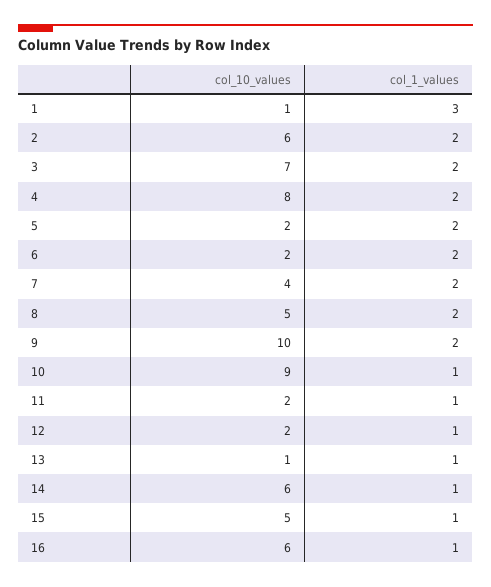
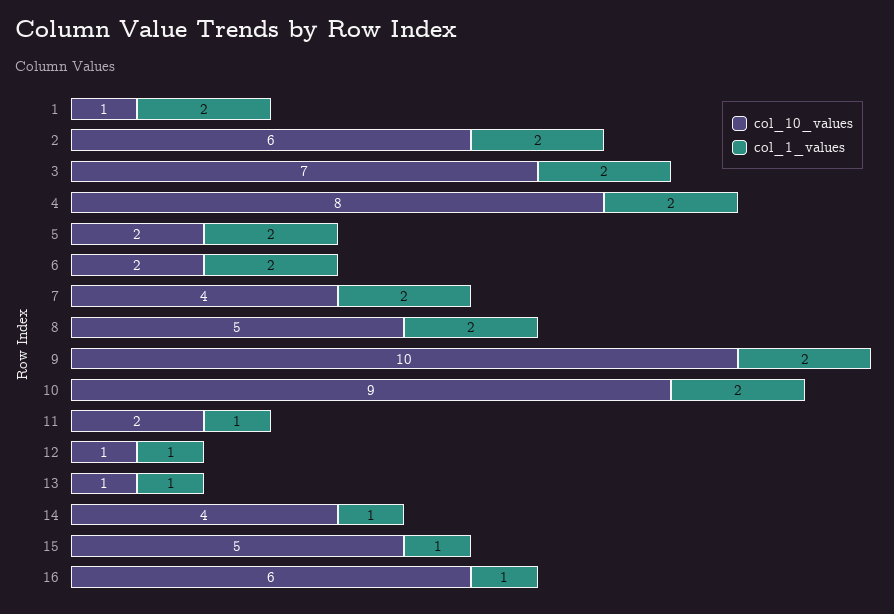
  {
    "col_10_values": {
      "1": 1,
      "2": 6,
      "3": 7,
      "4": 8,
      "5": 2,
      "6": 2,
      "7": 4,
      "8": 5,
      "9": 10,
      "10": 9,
      "11": 2,
-     "12": 2,
+     "12": 1,
      "13": 1,
-     "14": 6,
+     "14": 4,
      "15": 5,
      "16": 6
    },
    "col_1_values": {
-     "1": 3,
+     "1": 2,
      "2": 2,
      "3": 2,
      "4": 2,
      "5": 2,
      "6": 2,
      "7": 2,
      "8": 2,
      "9": 2,
-     "10": 1,
+     "10": 2,
      "11": 1,
      "12": 1,
      "13": 1,
      "14": 1,
      "15": 1,
      "16": 1
    }
  }

